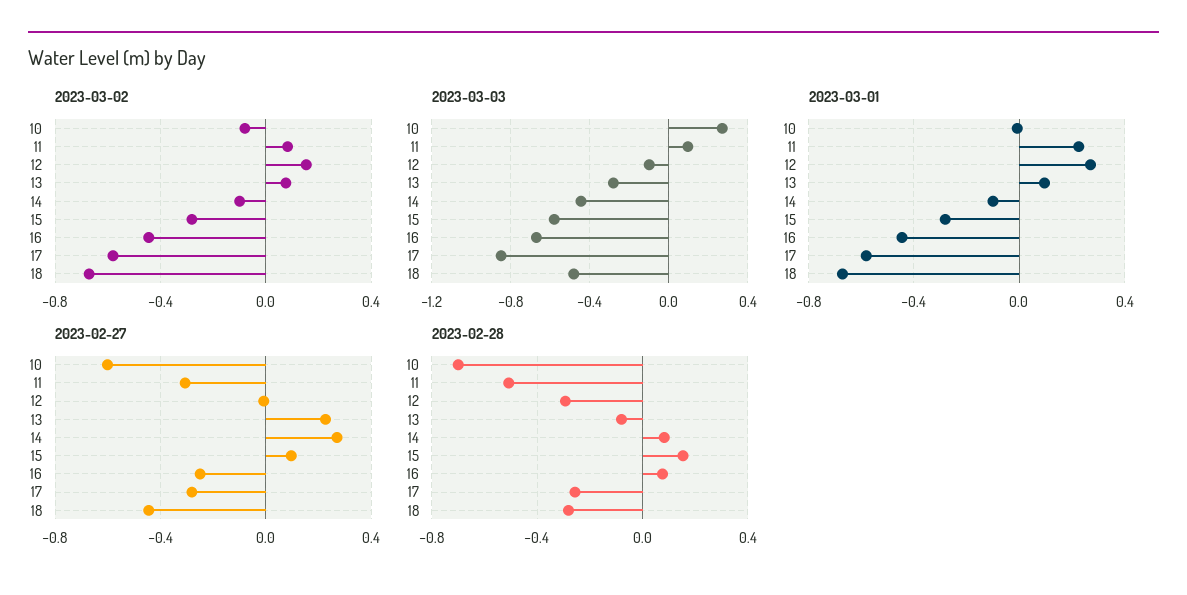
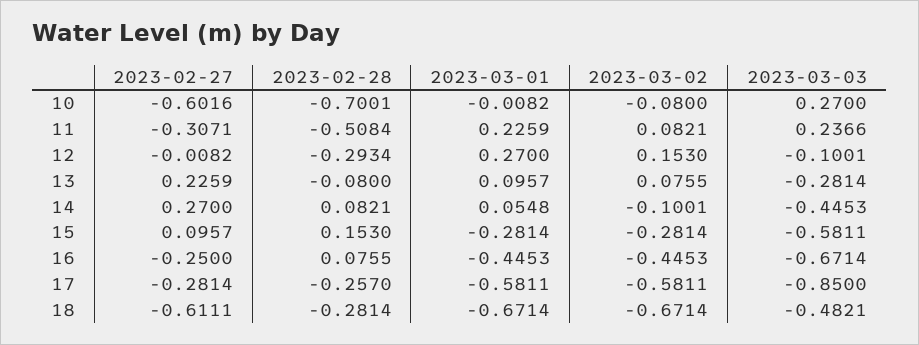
  {
    "2023-03-02": {
      "10": -0.08,
      "11": 0.0821,
      "12": 0.153,
      "13": 0.0755,
      "14": -0.1001,
      "15": -0.2814,
      "16": -0.4453,
      "17": -0.5811,
      "18": -0.6714
    },
    "2023-03-03": {
      "10": 0.27,
-     "11": 0.1,
+     "11": 0.2366,
      "12": -0.1001,
      "13": -0.2814,
      "14": -0.4453,
      "15": -0.5811,
      "16": -0.6714,
      "17": -0.85,
      "18": -0.4821
    },
    "2023-03-01": {
      "10": -0.0082,
      "11": 0.2259,
      "12": 0.27,
      "13": 0.0957,
-     "14": -0.1,
+     "14": 0.0548,
      "15": -0.2814,
      "16": -0.4453,
      "17": -0.5811,
      "18": -0.6714
    },
    "2023-02-27": {
      "10": -0.6016,
      "11": -0.3071,
      "12": -0.0082,
      "13": 0.2259,
      "14": 0.27,
      "15": 0.0957,
      "16": -0.25,
      "17": -0.2814,
-     "18": -0.45
+     "18": -0.6111
    },
    "2023-02-28": {
      "10": -0.7001,
      "11": -0.5084,
      "12": -0.2934,
      "13": -0.08,
      "14": 0.0821,
      "15": 0.153,
      "16": 0.0755,
      "17": -0.257,
      "18": -0.2814
    }
  }

